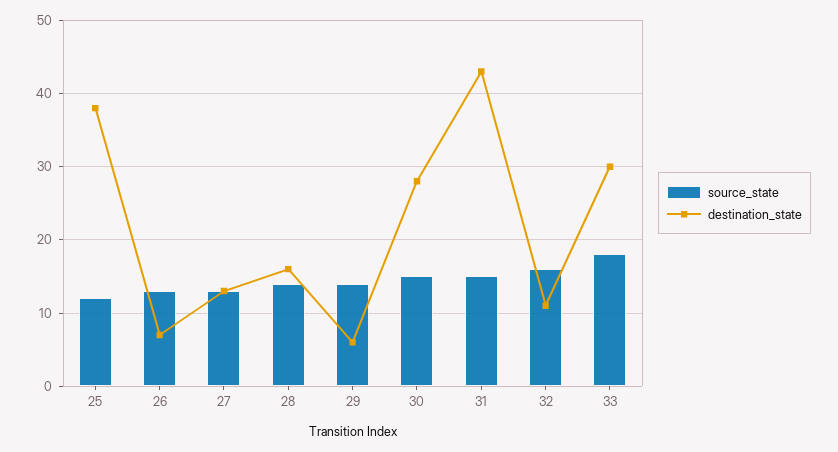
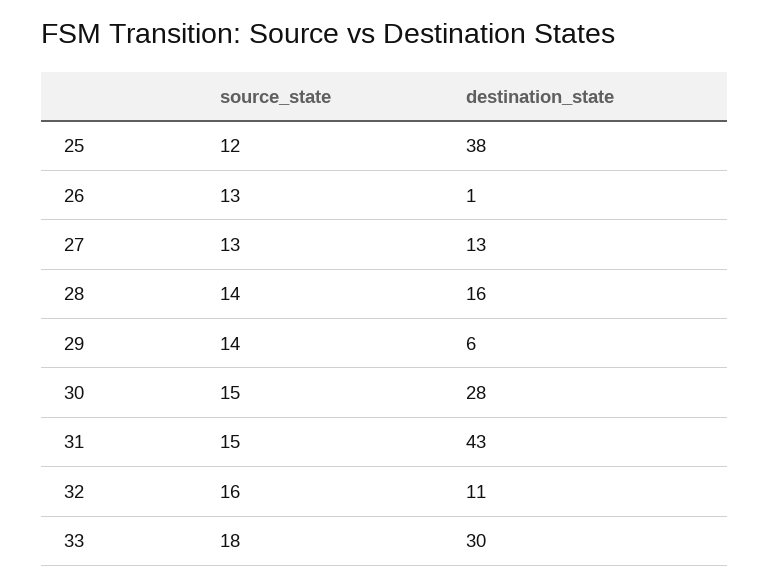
  {
    "source_state": {
      "25": 12,
      "26": 13,
      "27": 13,
      "28": 14,
      "29": 14,
      "30": 15,
      "31": 15,
      "32": 16,
      "33": 18
    },
    "destination_state": {
      "25": 38,
-     "26": 7,
+     "26": 1,
      "27": 13,
      "28": 16,
      "29": 6,
      "30": 28,
      "31": 43,
      "32": 11,
      "33": 30
    }
  }

